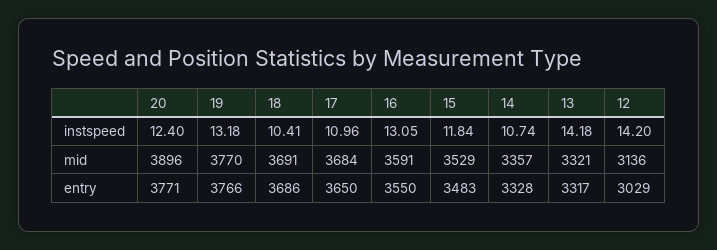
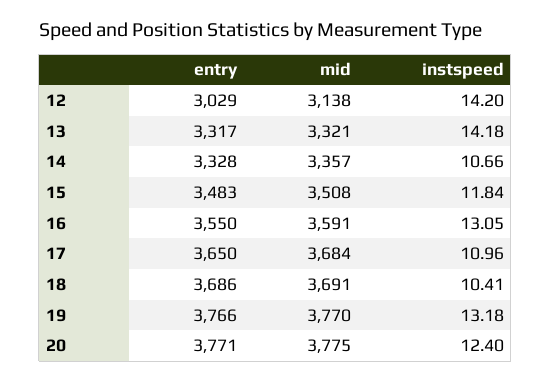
  {
    "20": {
      "instspeed": 12.4,
-     "mid": 3896,
+     "mid": 3775,
      "entry": 3771
    },
    "19": {
      "instspeed": 13.18,
      "mid": 3770,
      "entry": 3766
    },
    "18": {
      "instspeed": 10.41,
      "mid": 3691,
      "entry": 3686
    },
    "17": {
      "instspeed": 10.96,
      "mid": 3684,
      "entry": 3650
    },
    "16": {
      "instspeed": 13.05,
      "mid": 3591,
      "entry": 3550
    },
    "15": {
      "instspeed": 11.84,
-     "mid": 3529,
+     "mid": 3508,
      "entry": 3483
    },
    "14": {
-     "instspeed": 10.74,
+     "instspeed": 10.66,
      "mid": 3357,
      "entry": 3328
    },
    "13": {
      "instspeed": 14.18,
      "mid": 3321,
      "entry": 3317
    },
    "12": {
      "instspeed": 14.2,
-     "mid": 3136,
+     "mid": 3138,
      "entry": 3029
    }
  }

